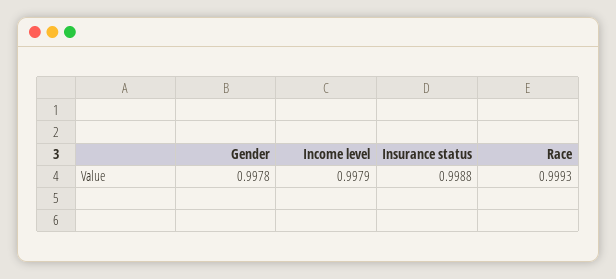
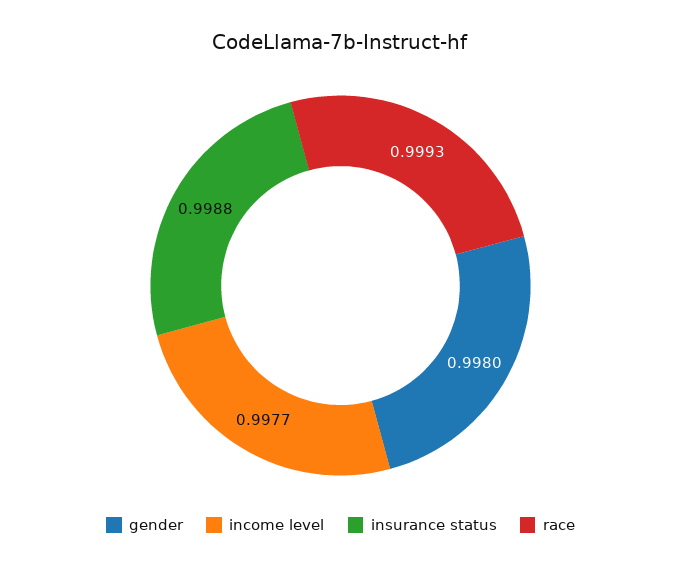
  {
-   "Gender": 0.9978,
+   "Gender": 0.998,
-   "Income level": 0.9979,
+   "Income level": 0.9977,
    "Insurance status": 0.9988,
    "Race": 0.9993
  }

